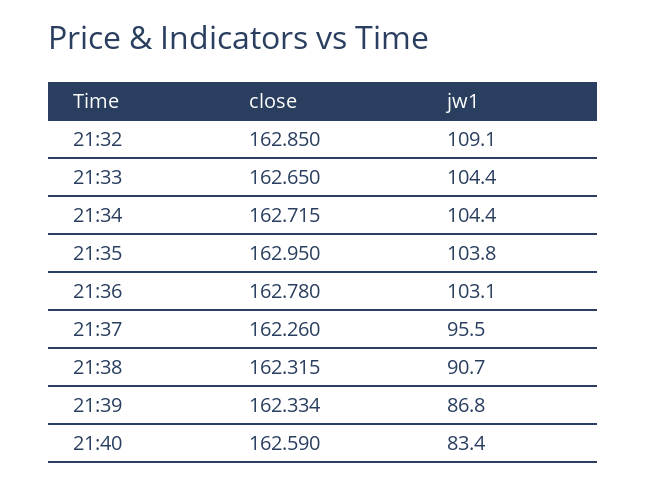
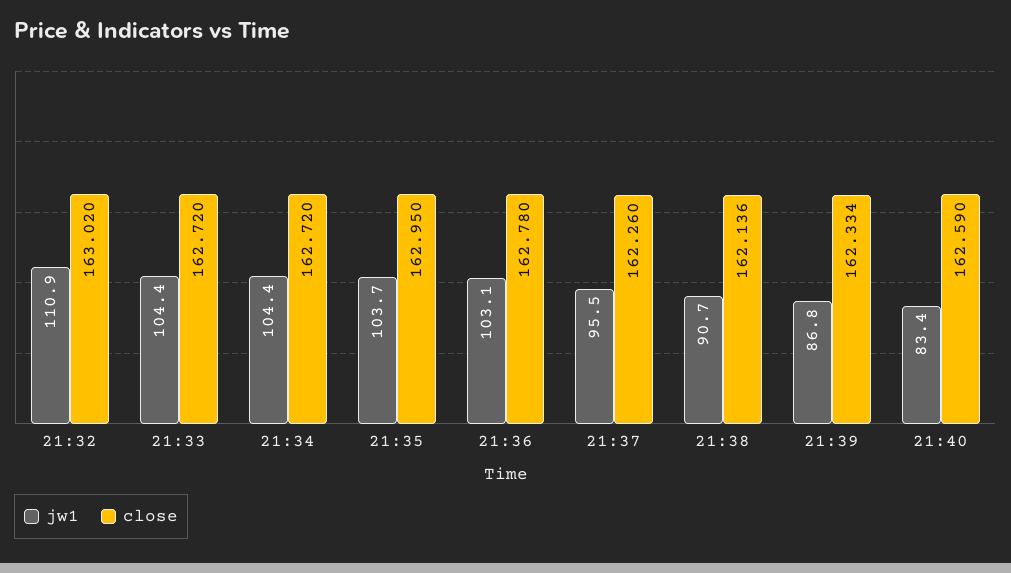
  {
    "close": {
-     "21:32": 162.85,
+     "21:32": 163.02,
-     "21:33": 162.65,
+     "21:33": 162.72,
-     "21:34": 162.715,
+     "21:34": 162.72,
      "21:35": 162.95,
      "21:36": 162.78,
      "21:37": 162.26,
-     "21:38": 162.315,
+     "21:38": 162.136,
      "21:39": 162.334,
      "21:40": 162.59
    },
    "jw1": {
-     "21:32": 109.1,
+     "21:32": 110.9,
      "21:33": 104.4,
      "21:34": 104.4,
-     "21:35": 103.8,
+     "21:35": 103.7,
      "21:36": 103.1,
      "21:37": 95.5,
      "21:38": 90.7,
      "21:39": 86.8,
      "21:40": 83.4
    }
  }

